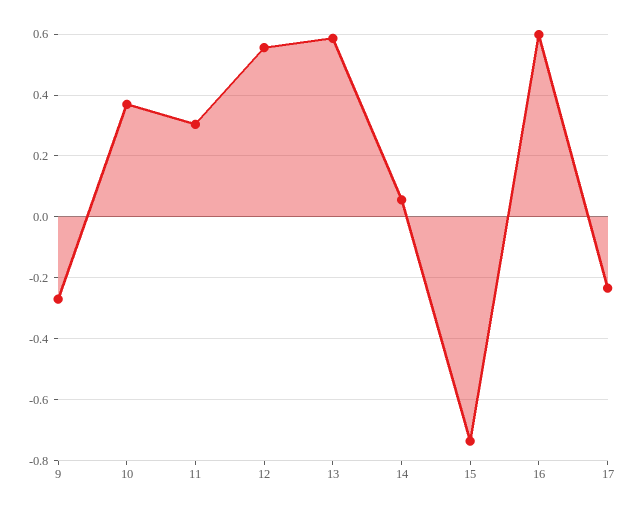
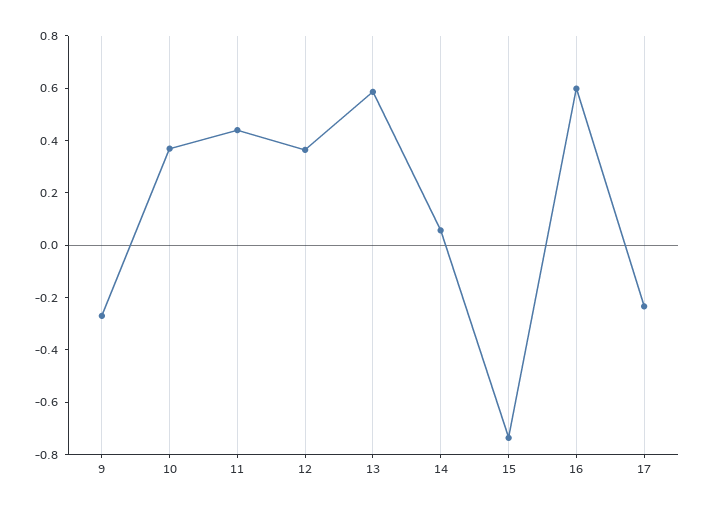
  {
    "9": -0.26,
    "10": 0.36,
-   "11": 0.3,
+   "11": 0.45,
-   "12": 0.56,
+   "12": 0.35,
    "13": 0.58,
    "14": 0.06,
    "15": -0.74,
    "16": 0.6,
    "17": -0.24
  }

